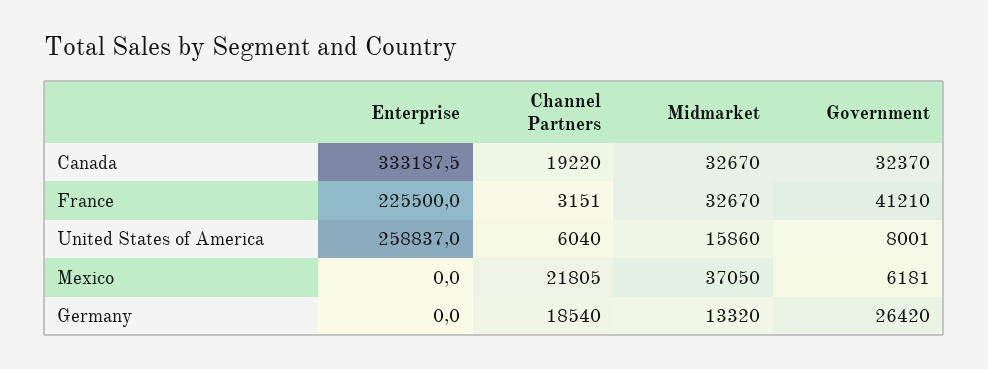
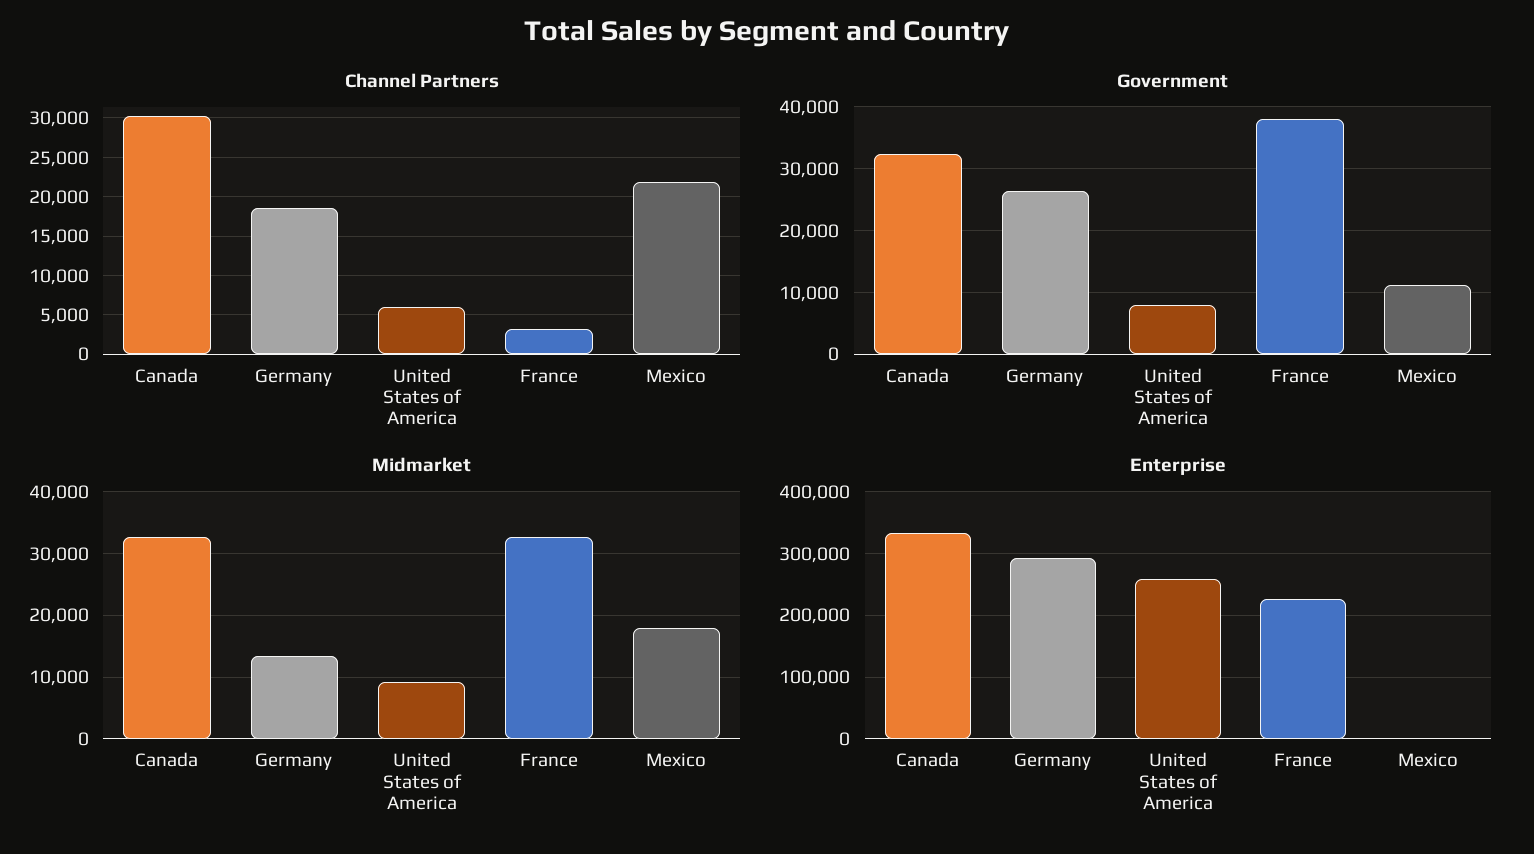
  {
    "Enterprise": {
      "Canada": 333187.5,
      "France": 225500,
      "United States of America": 258837,
      "Mexico": 0,
-     "Germany": 0
+     "Germany": 290000
    },
    "Channel Partners": {
-     "Canada": 19220,
+     "Canada": 30000,
      "France": 3151,
      "United States of America": 6040,
      "Mexico": 21805,
      "Germany": 18540
    },
    "Midmarket": {
      "Canada": 32670,
      "France": 32670,
-     "United States of America": 15860,
+     "United States of America": 9000,
-     "Mexico": 37050,
+     "Mexico": 18000,
      "Germany": 13320
    },
    "Government": {
      "Canada": 32370,
-     "France": 41210,
+     "France": 38000,
      "United States of America": 8001,
-     "Mexico": 6181,
+     "Mexico": 11000,
      "Germany": 26420
    }
  }

